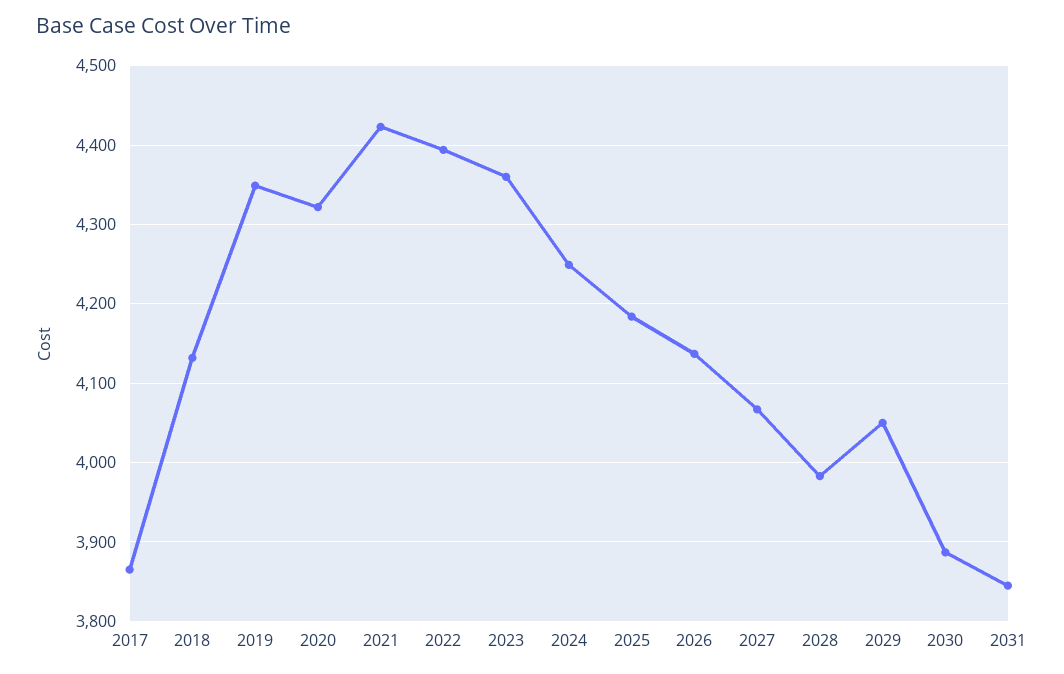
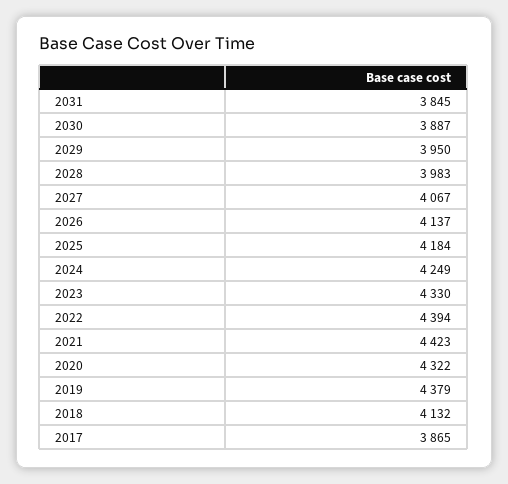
  {
    "2017": 3865,
    "2018": 4132,
-   "2019": 4350,
+   "2019": 4379,
    "2020": 4322,
    "2021": 4423,
    "2022": 4394,
-   "2023": 4360,
+   "2023": 4330,
    "2024": 4249,
    "2025": 4184,
    "2026": 4137,
    "2027": 4067,
    "2028": 3983,
-   "2029": 4050,
+   "2029": 3950,
    "2030": 3887,
    "2031": 3845
  }

